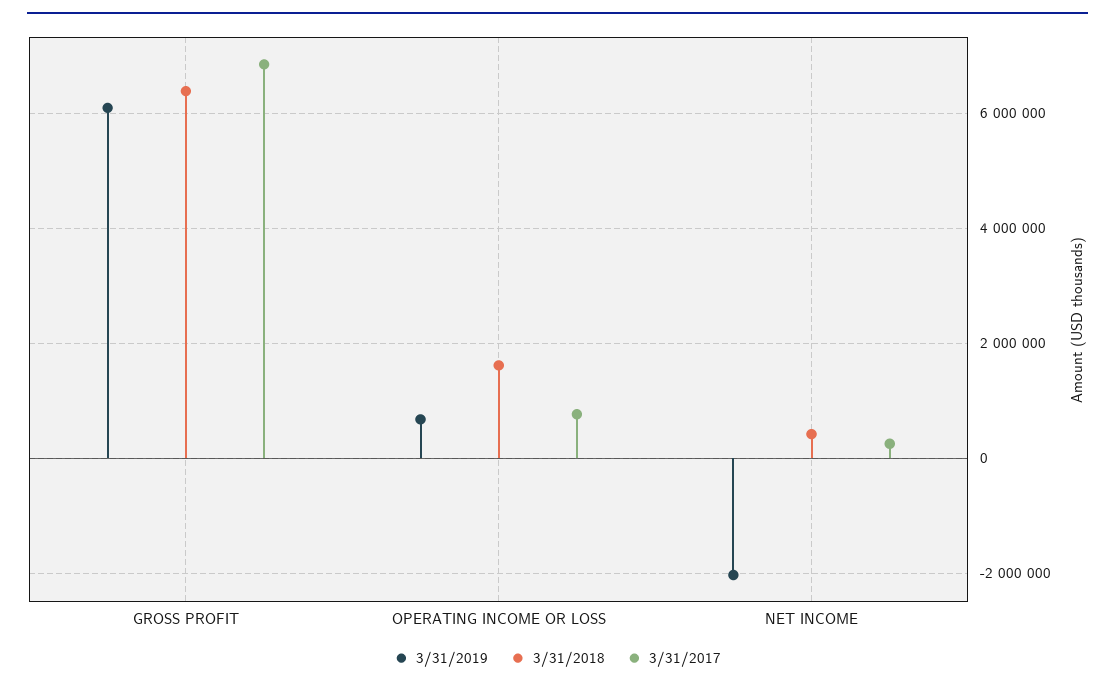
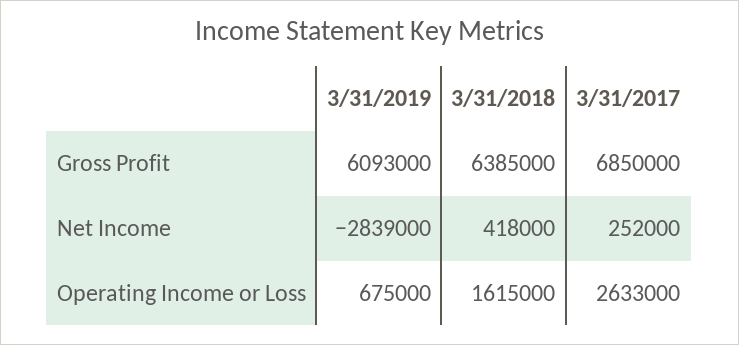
  {
    "3/31/2019": {
      "GROSS PROFIT": 6093000,
      "OPERATING INCOME OR LOSS": 675000,
-     "NET INCOME": -2000000
+     "NET INCOME": -2839000
    },
    "3/31/2018": {
      "GROSS PROFIT": 6385000,
      "OPERATING INCOME OR LOSS": 1615000,
      "NET INCOME": 418000
    },
    "3/31/2017": {
      "GROSS PROFIT": 6850000,
-     "OPERATING INCOME OR LOSS": 800000,
+     "OPERATING INCOME OR LOSS": 2633000,
      "NET INCOME": 252000
    }
  }

